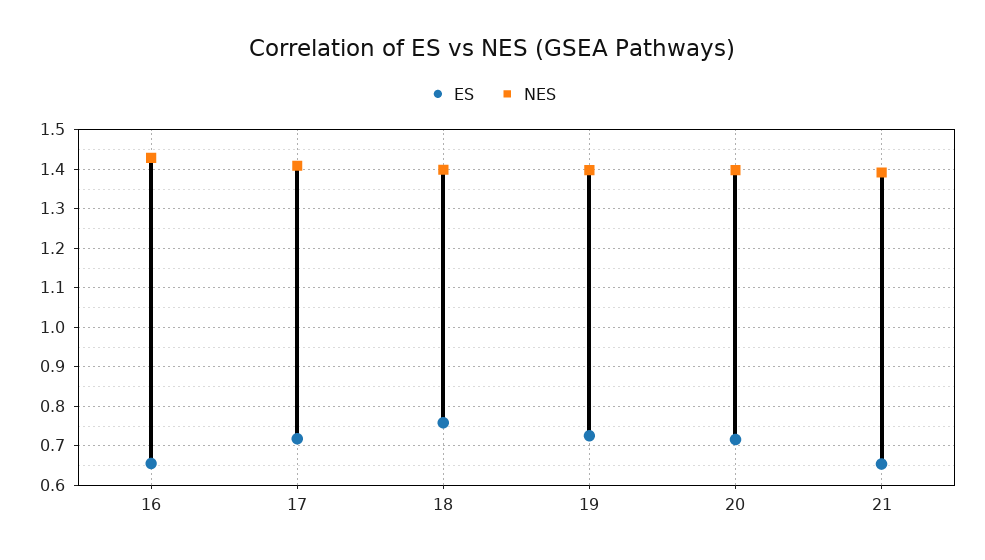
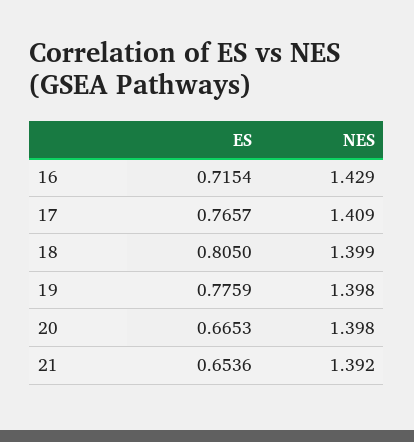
  {
    "ES": {
-     "16": 0.66,
+     "16": 0.7154,
-     "17": 0.72,
+     "17": 0.7657,
-     "18": 0.76,
+     "18": 0.805,
-     "19": 0.72,
+     "19": 0.7759,
-     "20": 0.72,
+     "20": 0.6653,
      "21": 0.6536
    },
    "NES": {
      "16": 1.429,
      "17": 1.409,
      "18": 1.399,
      "19": 1.398,
      "20": 1.398,
      "21": 1.392
    }
  }

